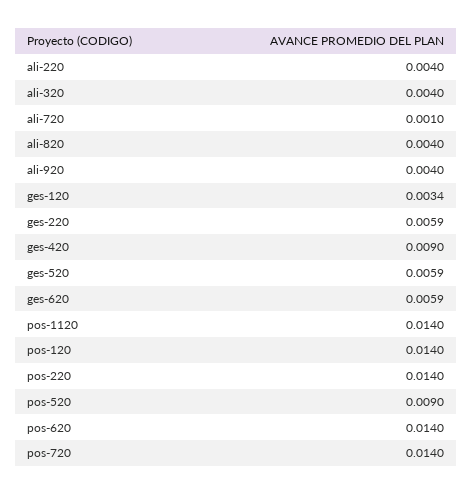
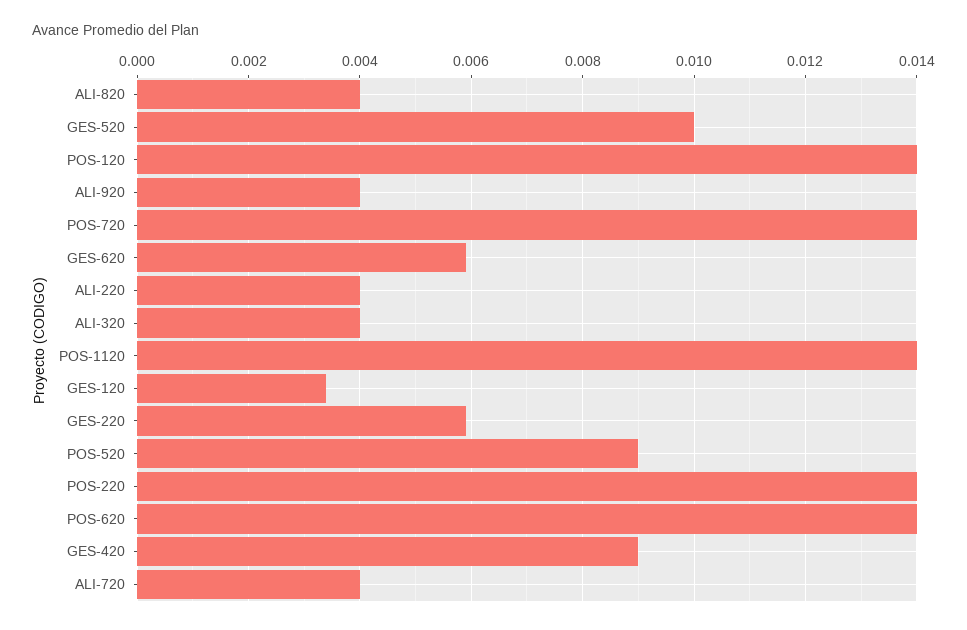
  {
    "ali-220": 0.004,
    "ali-320": 0.004,
-   "ali-720": 0.001,
+   "ali-720": 0.004,
    "ali-820": 0.004,
    "ali-920": 0.004,
    "ges-120": 0.0034,
    "ges-220": 0.0059,
    "ges-420": 0.009,
-   "ges-520": 0.0059,
+   "ges-520": 0.01,
    "ges-620": 0.0059,
    "pos-1120": 0.014,
    "pos-120": 0.014,
    "pos-220": 0.014,
    "pos-520": 0.009,
    "pos-620": 0.014,
    "pos-720": 0.014
  }

